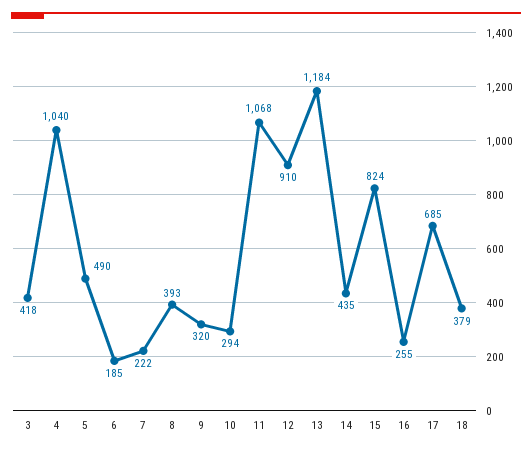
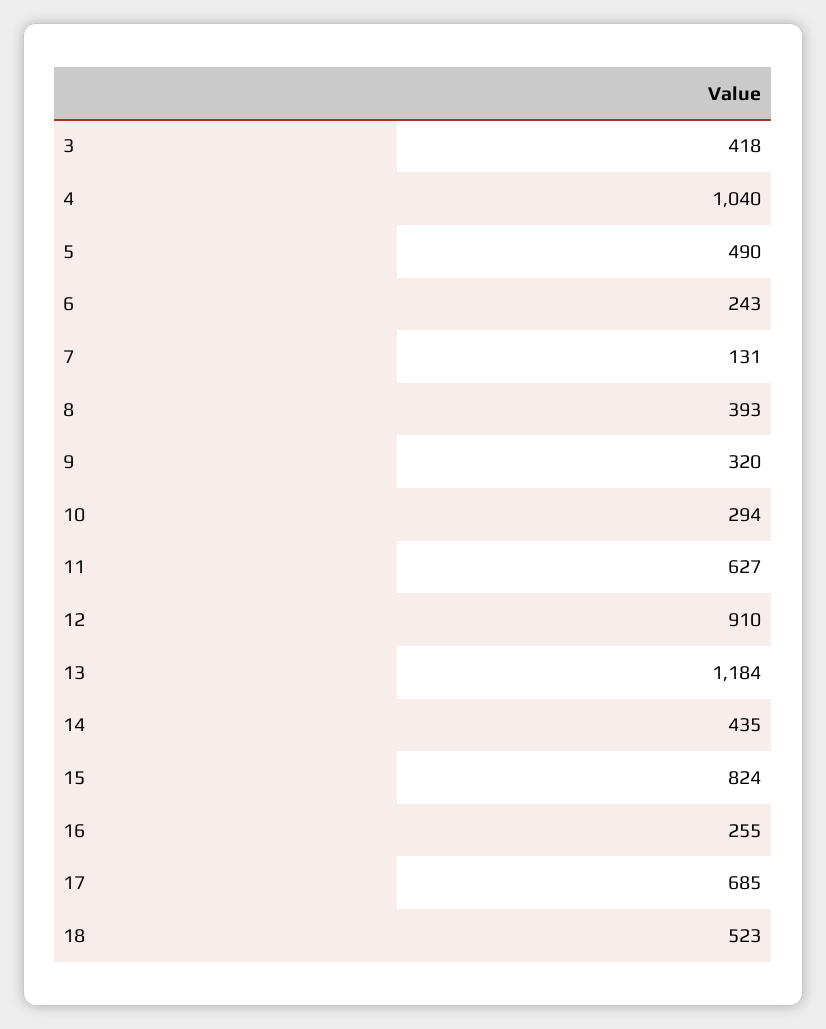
  {
    "3": 418,
    "4": 1040,
    "5": 490,
-   "6": 185,
+   "6": 243,
-   "7": 222,
+   "7": 131,
    "8": 393,
    "9": 320,
    "10": 294,
-   "11": 1068,
+   "11": 627,
    "12": 910,
    "13": 1184,
    "14": 435,
    "15": 824,
    "16": 255,
    "17": 685,
-   "18": 379
+   "18": 523
  }

